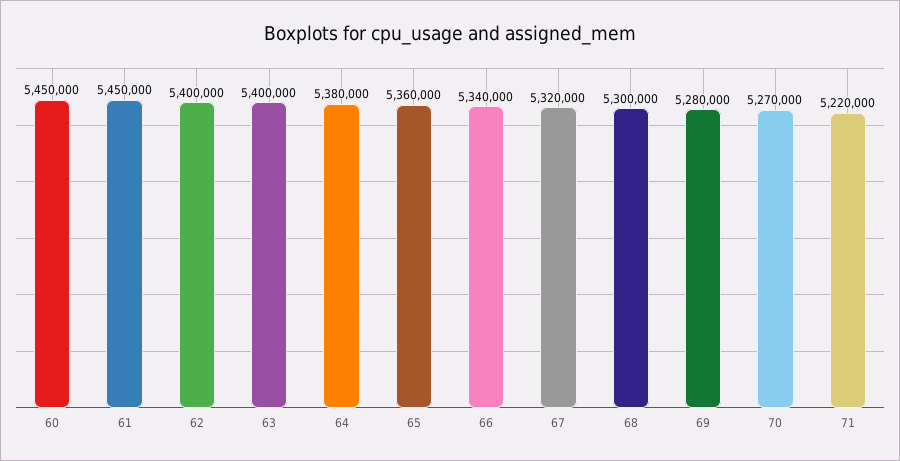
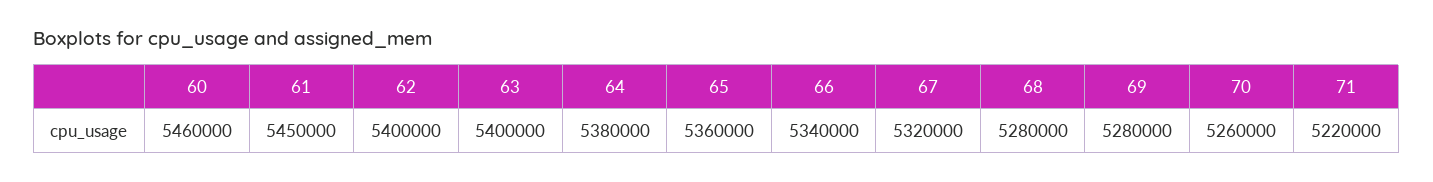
  {
-   "60": 5450000,
+   "60": 5460000,
    "61": 5450000,
    "62": 5400000,
    "63": 5400000,
    "64": 5380000,
    "65": 5360000,
    "66": 5340000,
    "67": 5320000,
-   "68": 5300000,
+   "68": 5280000,
    "69": 5280000,
-   "70": 5270000,
+   "70": 5260000,
    "71": 5220000
  }

